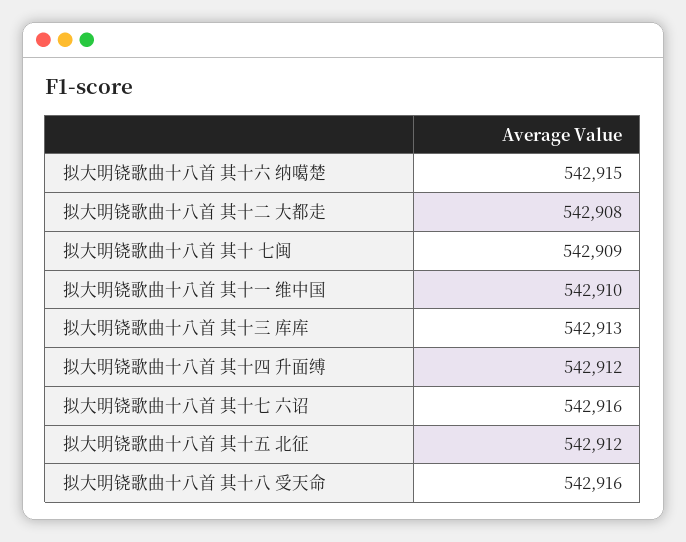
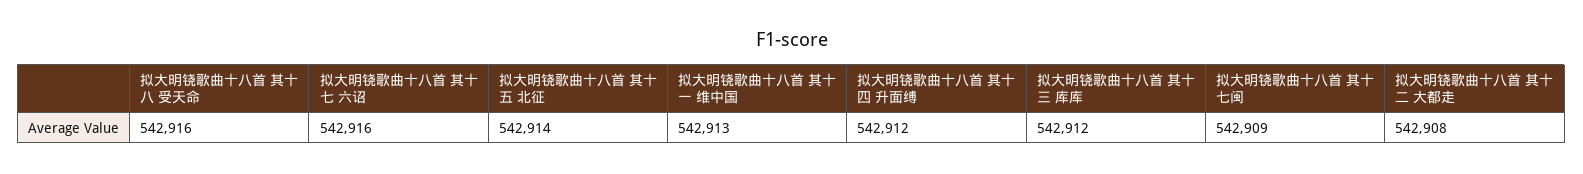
  {
-   "拟大明铙歌曲十八首 其十六 纳噶楚": 542915,
    "拟大明铙歌曲十八首 其十二 大都走": 542908,
    "拟大明铙歌曲十八首 其十 七闽": 542909,
-   "拟大明铙歌曲十八首 其十一 维中国": 542910,
+   "拟大明铙歌曲十八首 其十一 维中国": 542913,
-   "拟大明铙歌曲十八首 其十三 库库": 542913,
+   "拟大明铙歌曲十八首 其十三 库库": 542912,
    "拟大明铙歌曲十八首 其十四 升面缚": 542912,
    "拟大明铙歌曲十八首 其十七 六诏": 542916,
-   "拟大明铙歌曲十八首 其十五 北征": 542912,
+   "拟大明铙歌曲十八首 其十五 北征": 542914,
    "拟大明铙歌曲十八首 其十八 受天命": 542916
  }

